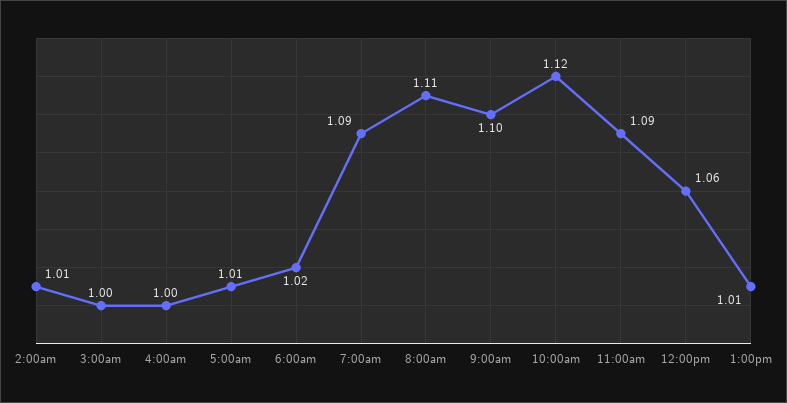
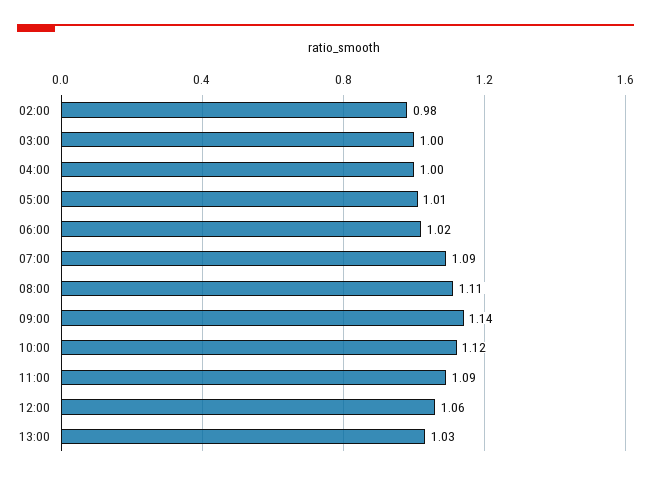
  {
-   "2:00am": 1.01,
+   "2:00am": 0.98,
    "3:00am": 1,
    "4:00am": 1,
    "5:00am": 1.01,
    "6:00am": 1.02,
    "7:00am": 1.09,
    "8:00am": 1.11,
-   "9:00am": 1.1,
+   "9:00am": 1.14,
    "10:00am": 1.12,
    "11:00am": 1.09,
    "12:00pm": 1.06,
-   "1:00pm": 1.01
+   "1:00pm": 1.03
  }

